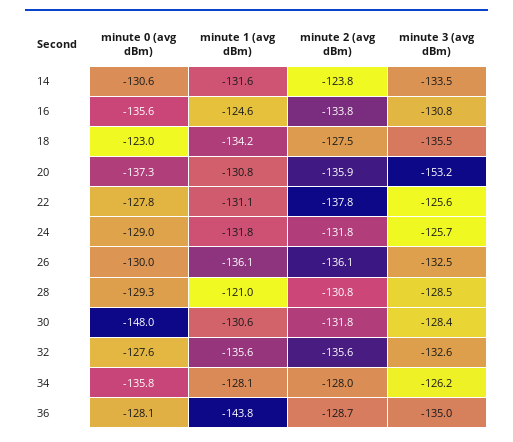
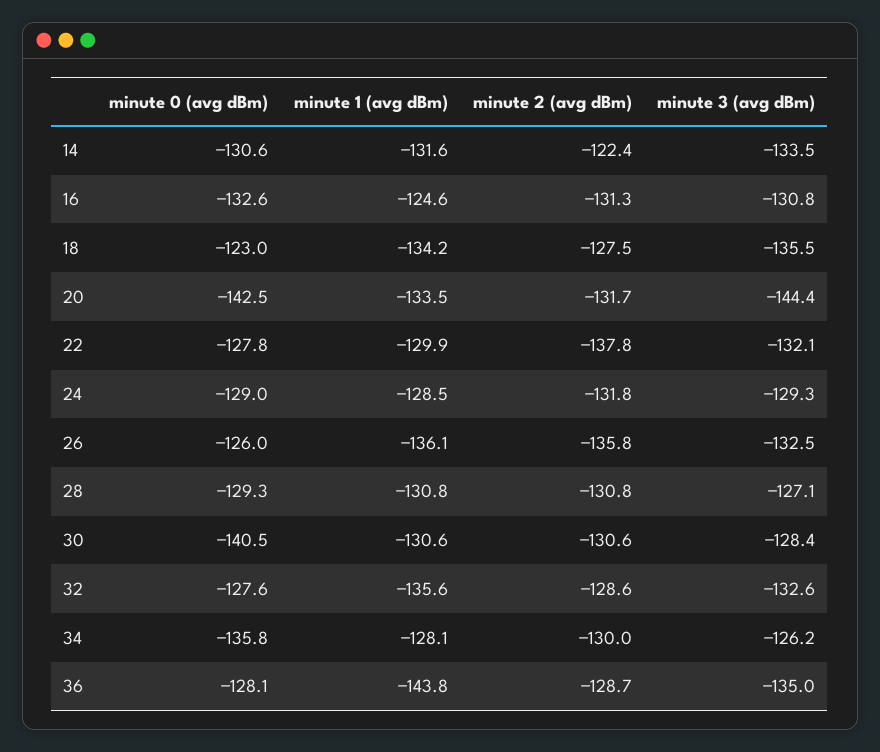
  {
    "minute 0 (avg dBm)": {
      "14": -130.6,
-     "16": -135.6,
+     "16": -132.6,
      "18": -123,
-     "20": -137.3,
+     "20": -142.5,
      "22": -127.8,
      "24": -129,
-     "26": -130,
+     "26": -126,
      "28": -129.3,
-     "30": -148,
+     "30": -140.5,
      "32": -127.6,
      "34": -135.8,
      "36": -128.1
    },
    "minute 1 (avg dBm)": {
      "14": -131.6,
      "16": -124.6,
      "18": -134.2,
-     "20": -130.8,
+     "20": -133.5,
-     "22": -131.1,
+     "22": -129.9,
-     "24": -131.8,
+     "24": -128.5,
      "26": -136.1,
-     "28": -121,
+     "28": -130.8,
      "30": -130.6,
      "32": -135.6,
      "34": -128.1,
      "36": -143.8
    },
    "minute 2 (avg dBm)": {
-     "14": -123.8,
+     "14": -122.4,
-     "16": -133.8,
+     "16": -131.3,
      "18": -127.5,
-     "20": -135.9,
+     "20": -131.7,
      "22": -137.8,
      "24": -131.8,
-     "26": -136.1,
+     "26": -135.8,
      "28": -130.8,
-     "30": -131.8,
+     "30": -130.6,
-     "32": -135.6,
+     "32": -128.6,
-     "34": -128,
+     "34": -130,
      "36": -128.7
    },
    "minute 3 (avg dBm)": {
      "14": -133.5,
      "16": -130.8,
      "18": -135.5,
-     "20": -153.2,
+     "20": -144.4,
-     "22": -125.6,
+     "22": -132.1,
-     "24": -125.7,
+     "24": -129.3,
      "26": -132.5,
-     "28": -128.5,
+     "28": -127.1,
      "30": -128.4,
      "32": -132.6,
      "34": -126.2,
      "36": -135
    }
  }

